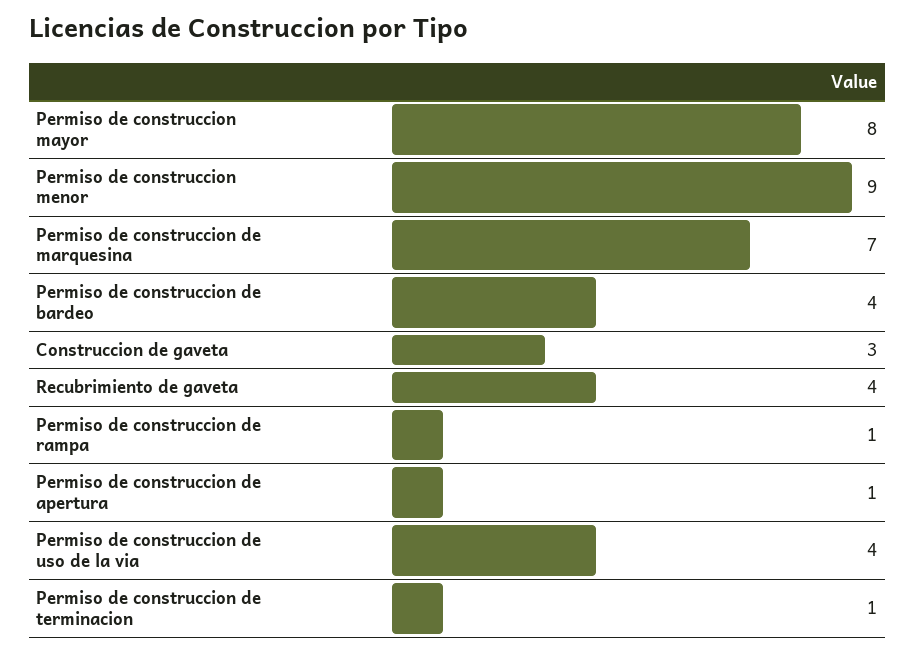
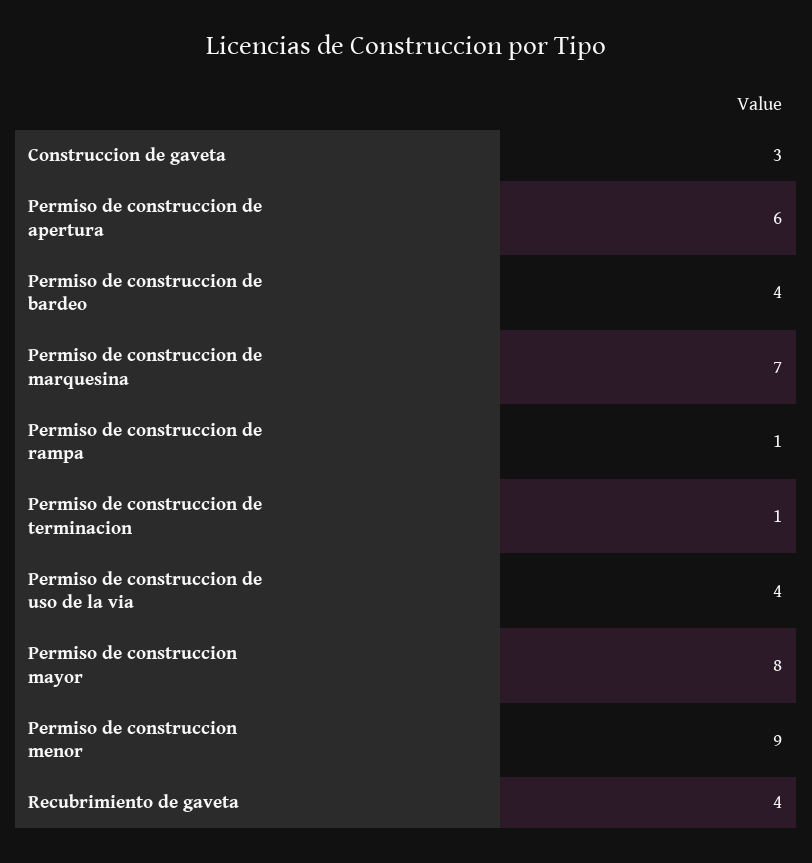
  {
    "Permiso de construccion mayor": 8,
    "Permiso de construccion menor": 9,
    "Permiso de construccion de marquesina": 7,
    "Permiso de construccion de bardeo": 4,
    "Construccion de gaveta": 3,
    "Recubrimiento de gaveta": 4,
    "Permiso de construccion de rampa": 1,
-   "Permiso de construccion de apertura": 1,
+   "Permiso de construccion de apertura": 6,
    "Permiso de construccion de uso de la via": 4,
    "Permiso de construccion de terminacion": 1
  }

